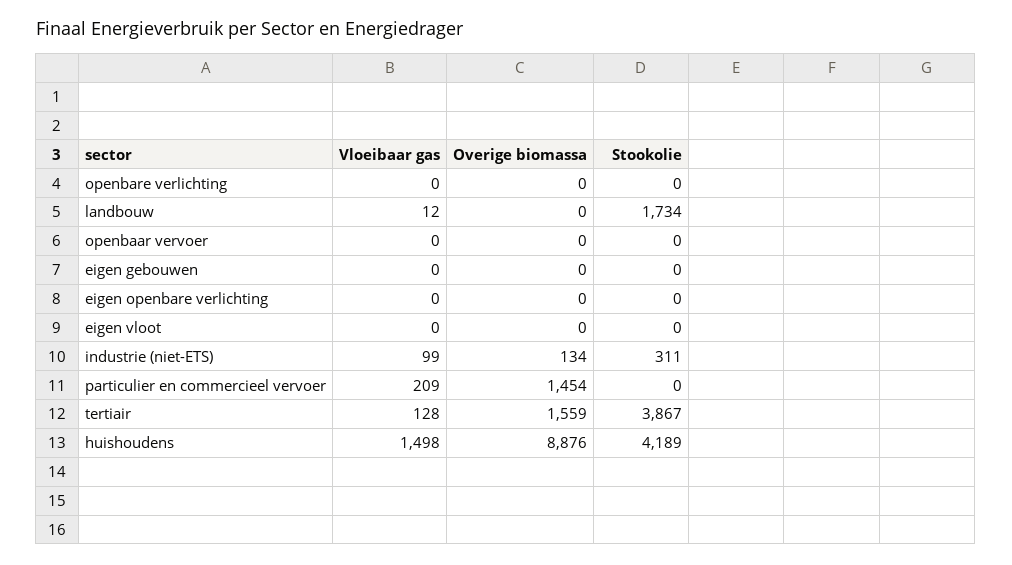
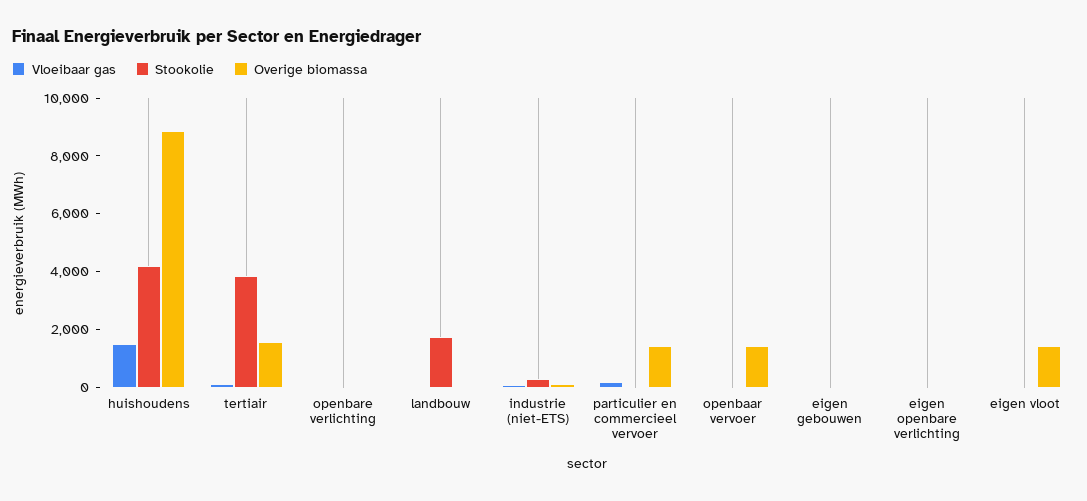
  {
    "Vloeibaar gas": {
      "openbare verlichting": 0,
      "landbouw": 12,
      "openbaar vervoer": 0,
      "eigen gebouwen": 0,
      "eigen openbare verlichting": 0,
      "eigen vloot": 0,
      "industrie (niet-ETS)": 99,
      "particulier en commercieel vervoer": 209,
      "tertiair": 128,
      "huishoudens": 1498
    },
    "Overige biomassa": {
      "openbare verlichting": 0,
      "landbouw": 0,
-     "openbaar vervoer": 0,
+     "openbaar vervoer": 1500,
      "eigen gebouwen": 0,
      "eigen openbare verlichting": 0,
-     "eigen vloot": 0,
+     "eigen vloot": 1500,
      "industrie (niet-ETS)": 134,
      "particulier en commercieel vervoer": 1454,
      "tertiair": 1559,
      "huishoudens": 8876
    },
    "Stookolie": {
      "openbare verlichting": 0,
      "landbouw": 1734,
      "openbaar vervoer": 0,
      "eigen gebouwen": 0,
      "eigen openbare verlichting": 0,
      "eigen vloot": 0,
      "industrie (niet-ETS)": 311,
      "particulier en commercieel vervoer": 0,
      "tertiair": 3867,
      "huishoudens": 4189
    }
  }

